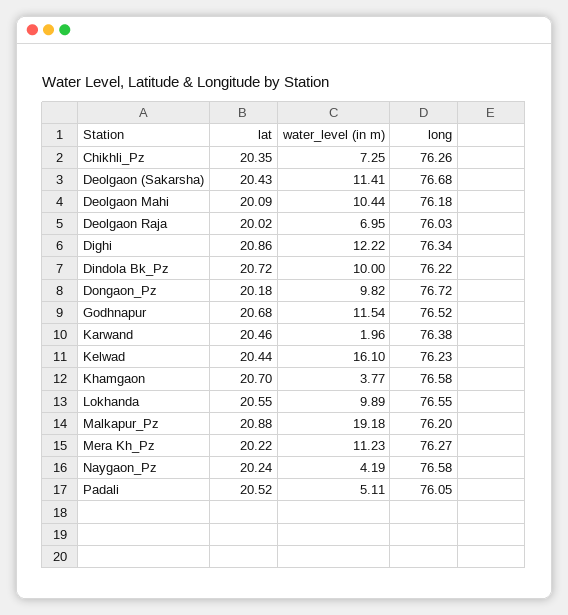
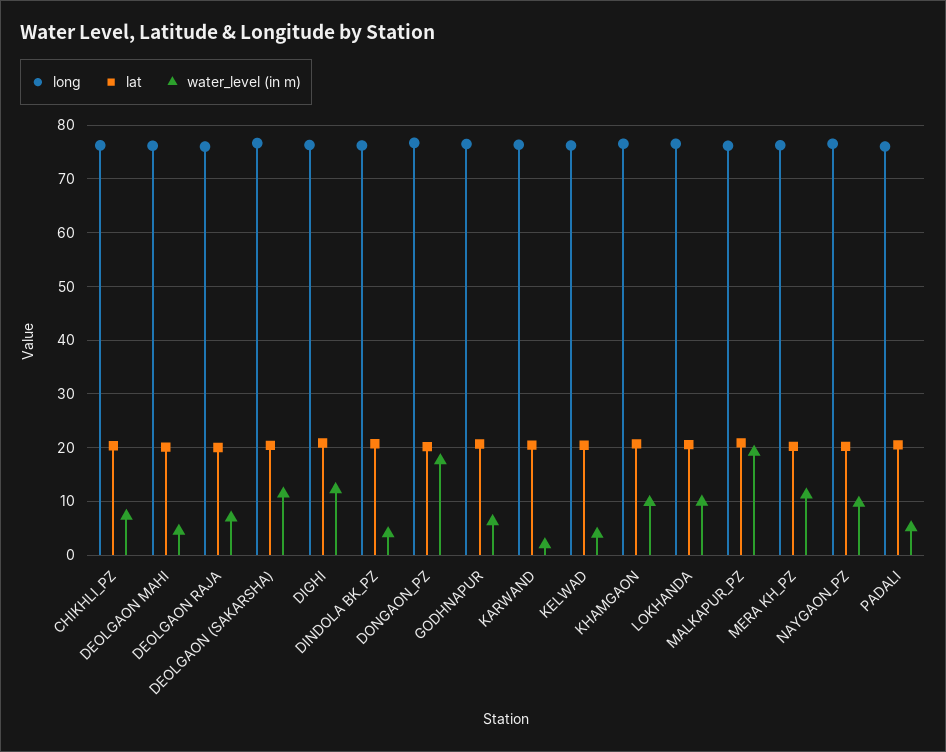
  {
    "lat": {
      "Chikhli_Pz": 20.35,
      "Deolgaon (Sakarsha)": 20.43,
      "Deolgaon Mahi": 20.09,
      "Deolgaon Raja": 20.02,
      "Dighi": 20.86,
      "Dindola Bk_Pz": 20.72,
      "Dongaon_Pz": 20.18,
      "Godhnapur": 20.68,
      "Karwand": 20.46,
      "Kelwad": 20.44,
      "Khamgaon": 20.7,
      "Lokhanda": 20.55,
      "Malkapur_Pz": 20.88,
      "Mera Kh_Pz": 20.22,
      "Naygaon_Pz": 20.24,
      "Padali": 20.52
    },
    "water_level (in m)": {
      "Chikhli_Pz": 7.25,
      "Deolgaon (Sakarsha)": 11.41,
-     "Deolgaon Mahi": 10.44,
+     "Deolgaon Mahi": 4,
      "Deolgaon Raja": 6.95,
      "Dighi": 12.22,
-     "Dindola Bk_Pz": 10,
+     "Dindola Bk_Pz": 4,
-     "Dongaon_Pz": 9.82,
+     "Dongaon_Pz": 18,
-     "Godhnapur": 11.54,
+     "Godhnapur": 6,
      "Karwand": 1.96,
-     "Kelwad": 16.1,
+     "Kelwad": 4,
-     "Khamgaon": 3.77,
+     "Khamgaon": 10,
      "Lokhanda": 9.89,
      "Malkapur_Pz": 19.18,
      "Mera Kh_Pz": 11.23,
-     "Naygaon_Pz": 4.19,
+     "Naygaon_Pz": 10,
      "Padali": 5.11
    },
    "long": {
      "Chikhli_Pz": 76.26,
      "Deolgaon (Sakarsha)": 76.68,
      "Deolgaon Mahi": 76.18,
      "Deolgaon Raja": 76.03,
      "Dighi": 76.34,
      "Dindola Bk_Pz": 76.22,
      "Dongaon_Pz": 76.72,
      "Godhnapur": 76.52,
      "Karwand": 76.38,
      "Kelwad": 76.23,
      "Khamgaon": 76.58,
      "Lokhanda": 76.55,
      "Malkapur_Pz": 76.2,
      "Mera Kh_Pz": 76.27,
      "Naygaon_Pz": 76.58,
      "Padali": 76.05
    }
  }

